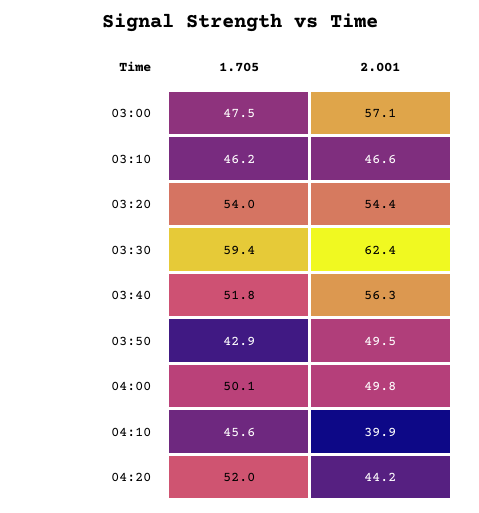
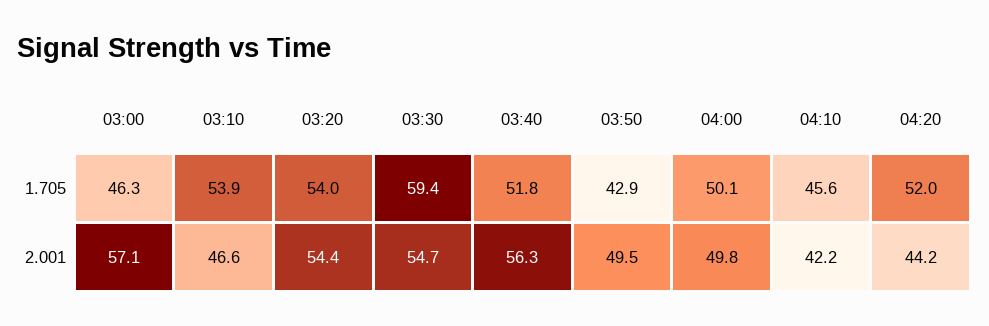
  {
    "1.705": {
-     "03:00": 47.5,
+     "03:00": 46.3,
-     "03:10": 46.2,
+     "03:10": 53.9,
      "03:20": 54,
      "03:30": 59.4,
      "03:40": 51.8,
      "03:50": 42.9,
      "04:00": 50.1,
      "04:10": 45.6,
      "04:20": 52
    },
    "2.001": {
      "03:00": 57.1,
      "03:10": 46.6,
      "03:20": 54.4,
-     "03:30": 62.4,
+     "03:30": 54.7,
      "03:40": 56.3,
      "03:50": 49.5,
      "04:00": 49.8,
-     "04:10": 39.9,
+     "04:10": 42.2,
      "04:20": 44.2
    }
  }

